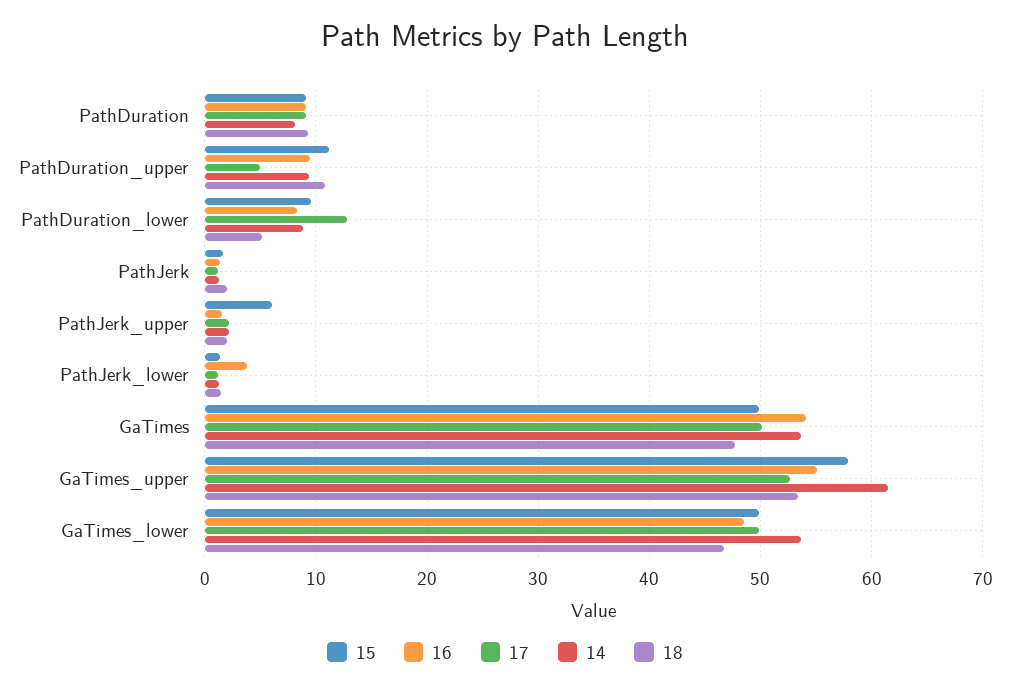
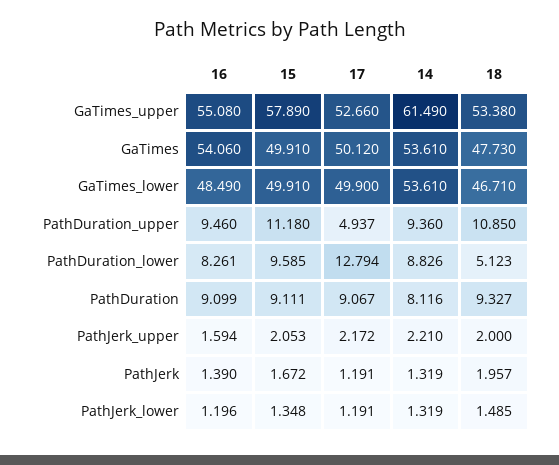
  {
    "15": {
      "PathDuration": 9.111,
      "PathDuration_upper": 11.18,
      "PathDuration_lower": 9.585,
      "PathJerk": 1.672,
-     "PathJerk_upper": 6,
+     "PathJerk_upper": 2.053,
      "PathJerk_lower": 1.348,
      "GaTimes": 49.91,
      "GaTimes_upper": 57.89,
      "GaTimes_lower": 49.91
    },
    "16": {
      "PathDuration": 9.099,
      "PathDuration_upper": 9.46,
      "PathDuration_lower": 8.261,
      "PathJerk": 1.39,
      "PathJerk_upper": 1.594,
-     "PathJerk_lower": 4,
+     "PathJerk_lower": 1.196,
      "GaTimes": 54.06,
      "GaTimes_upper": 55.08,
      "GaTimes_lower": 48.49
    },
    "17": {
      "PathDuration": 9.067,
      "PathDuration_upper": 4.937,
      "PathDuration_lower": 12.794,
      "PathJerk": 1.191,
      "PathJerk_upper": 2.172,
      "PathJerk_lower": 1.191,
      "GaTimes": 50.12,
      "GaTimes_upper": 52.66,
      "GaTimes_lower": 49.9
    },
    "14": {
      "PathDuration": 8.116,
      "PathDuration_upper": 9.36,
      "PathDuration_lower": 8.826,
      "PathJerk": 1.319,
      "PathJerk_upper": 2.21,
      "PathJerk_lower": 1.319,
      "GaTimes": 53.61,
      "GaTimes_upper": 61.49,
      "GaTimes_lower": 53.61
    },
    "18": {
      "PathDuration": 9.327,
      "PathDuration_upper": 10.85,
      "PathDuration_lower": 5.123,
      "PathJerk": 1.957,
      "PathJerk_upper": 2,
      "PathJerk_lower": 1.485,
      "GaTimes": 47.73,
      "GaTimes_upper": 53.38,
      "GaTimes_lower": 46.71
    }
  }

